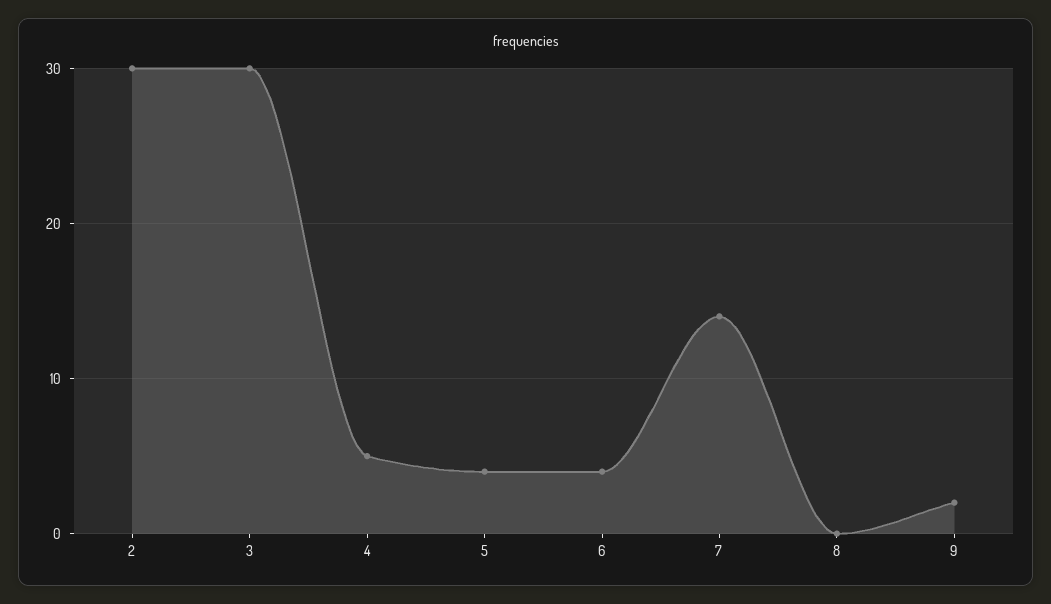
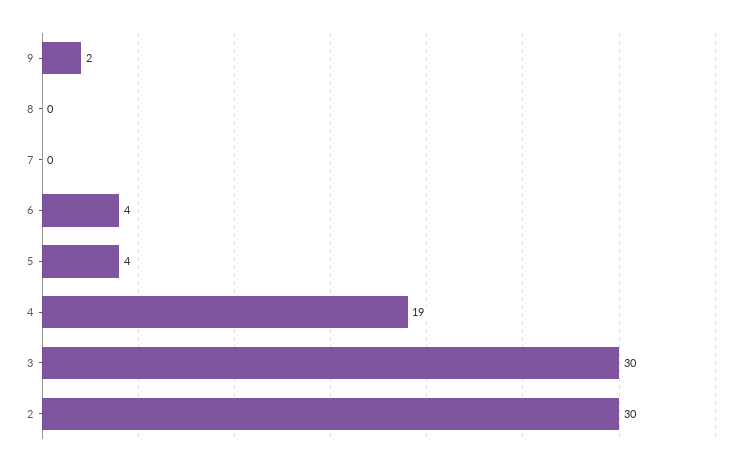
  {
    "2": 30,
    "3": 30,
-   "4": 5,
+   "4": 19,
    "5": 4,
    "6": 4,
-   "7": 14,
+   "7": 0,
    "8": 0,
    "9": 2
  }

